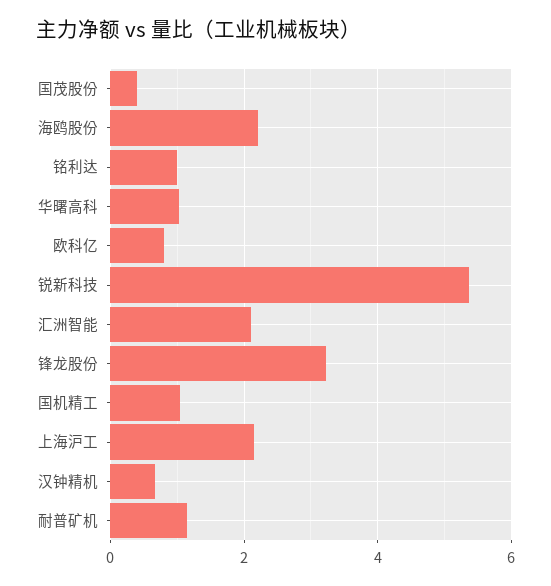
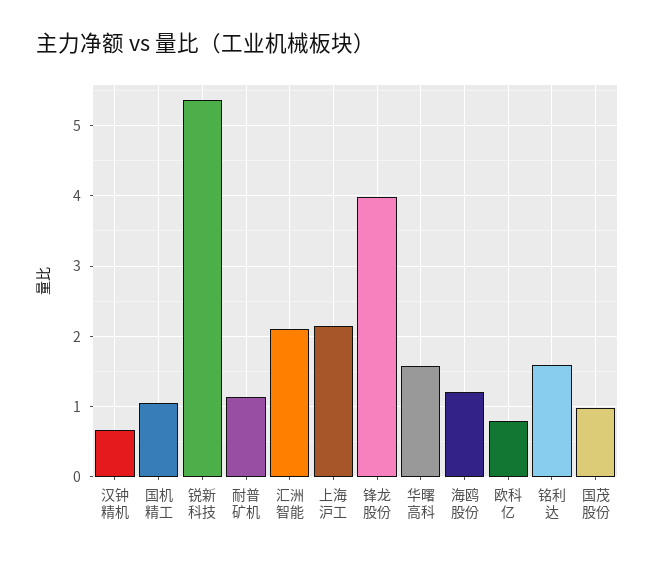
  {
-   "国茂股份": 0.4,
+   "国茂股份": 1,
-   "海鸥股份": 2.2,
+   "海鸥股份": 1.2,
-   "铭利达": 1,
+   "铭利达": 1.6,
-   "华曙高科": 1,
+   "华曙高科": 1.6,
    "欧科亿": 0.8,
    "锐新科技": 5.4,
    "汇洲智能": 2.1,
-   "锋龙股份": 3.2,
+   "锋龙股份": 4,
    "国机精工": 1,
    "上海沪工": 2.2,
    "汉钟精机": 0.7,
    "耐普矿机": 1.1
  }

